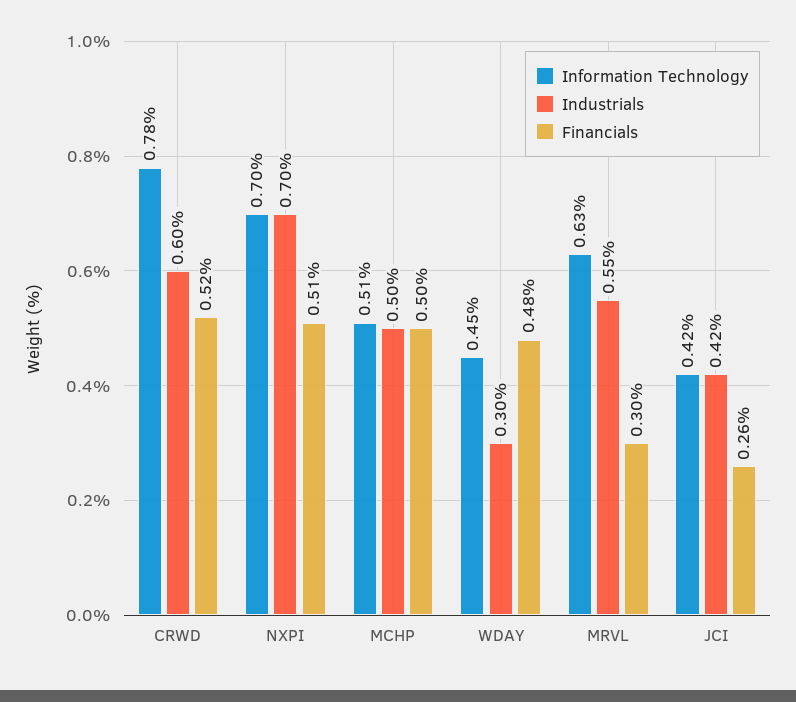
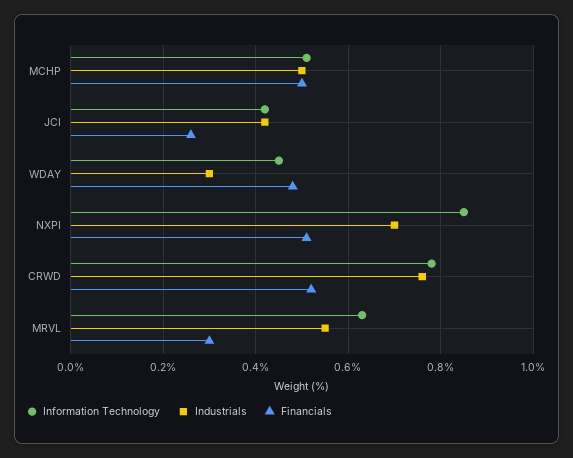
  {
    "Information Technology": {
      "CRWD": 0.78,
-     "NXPI": 0.7,
+     "NXPI": 0.85,
      "MCHP": 0.51,
      "WDAY": 0.45,
      "MRVL": 0.63,
      "JCI": 0.42
    },
    "Industrials": {
-     "CRWD": 0.6,
+     "CRWD": 0.75,
      "NXPI": 0.7,
      "MCHP": 0.5,
      "WDAY": 0.3,
      "MRVL": 0.55,
      "JCI": 0.42
    },
    "Financials": {
      "CRWD": 0.52,
      "NXPI": 0.51,
      "MCHP": 0.5,
      "WDAY": 0.48,
      "MRVL": 0.3,
      "JCI": 0.26
    }
  }

